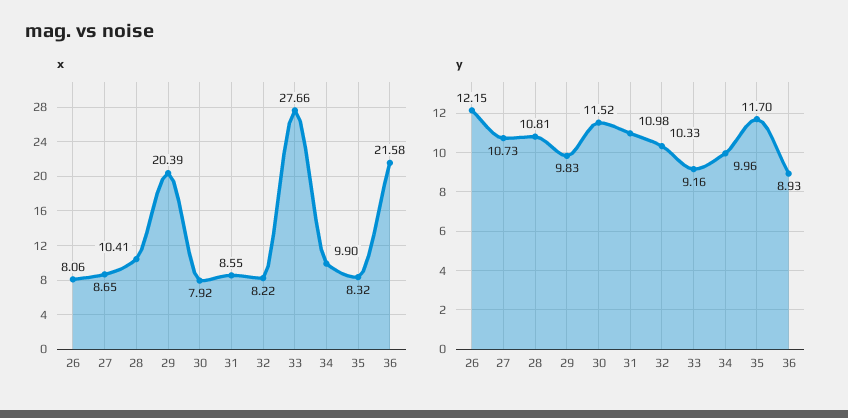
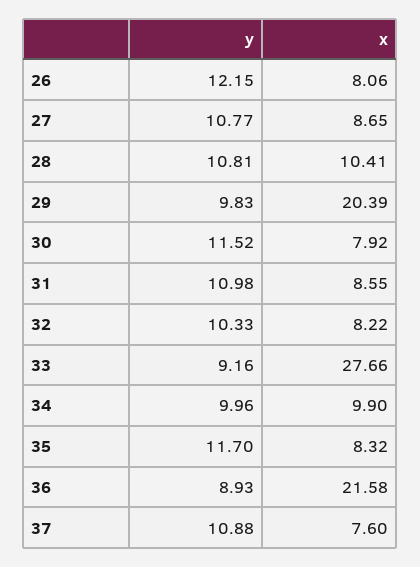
  {
    "x": {
      "26": 8.06,
      "27": 8.65,
      "28": 10.41,
      "29": 20.39,
      "30": 7.92,
      "31": 8.55,
      "32": 8.22,
      "33": 27.66,
      "34": 9.9,
      "35": 8.32,
-     "36": 21.58
+     "36": 21.58,
+     "37": 7.6
    },
    "y": {
      "26": 12.15,
-     "27": 10.73,
+     "27": 10.77,
      "28": 10.81,
      "29": 9.83,
      "30": 11.52,
      "31": 10.98,
      "32": 10.33,
      "33": 9.16,
      "34": 9.96,
      "35": 11.7,
-     "36": 8.93
+     "36": 8.93,
+     "37": 10.88
    }
  }

